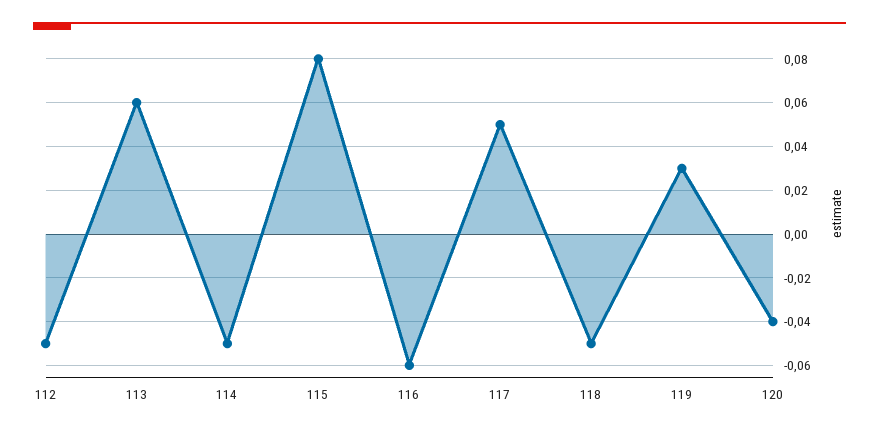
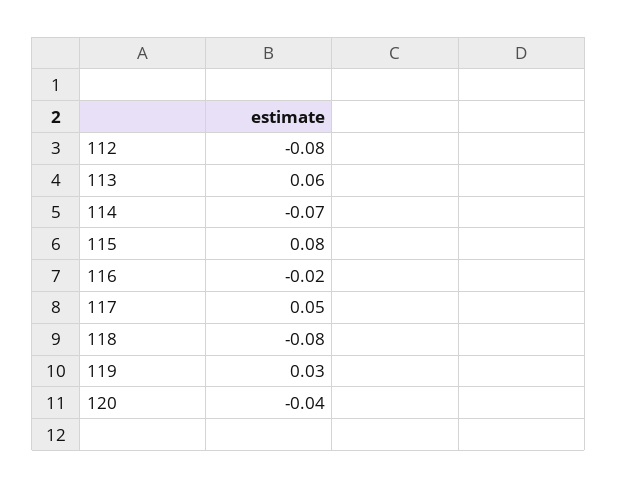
  {
-   "112": -0.05,
+   "112": -0.08,
    "113": 0.06,
-   "114": -0.05,
+   "114": -0.07,
    "115": 0.08,
-   "116": -0.06,
+   "116": -0.02,
    "117": 0.05,
-   "118": -0.05,
+   "118": -0.08,
    "119": 0.03,
    "120": -0.04
  }

